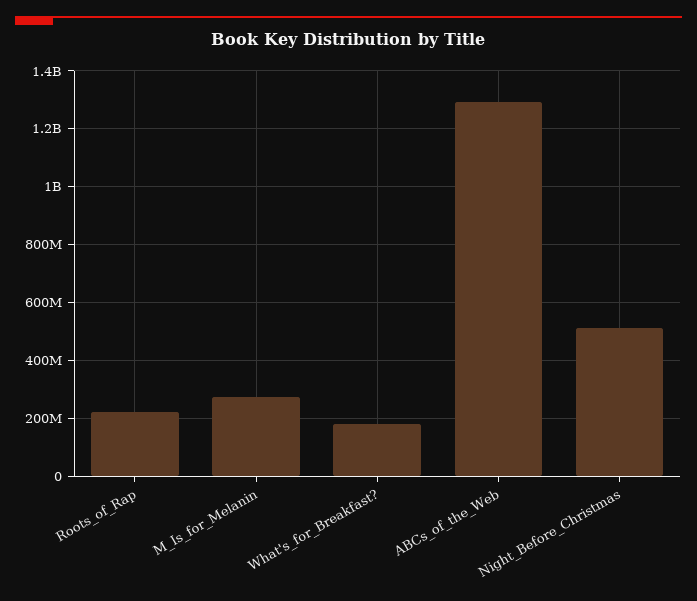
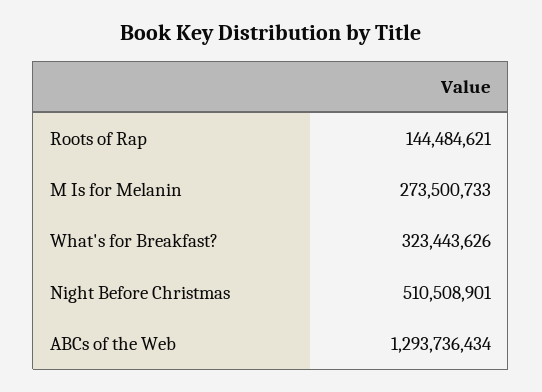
  {
-   "Roots_of_Rap": 225000000,
+   "Roots_of_Rap": 144484621,
    "M_Is_for_Melanin": 273500733,
-   "What's_for_Breakfast?": 175000000,
+   "What's_for_Breakfast?": 323443626,
    "ABCs_of_the_Web": 1293736434,
    "Night_Before_Christmas": 510508901
  }

